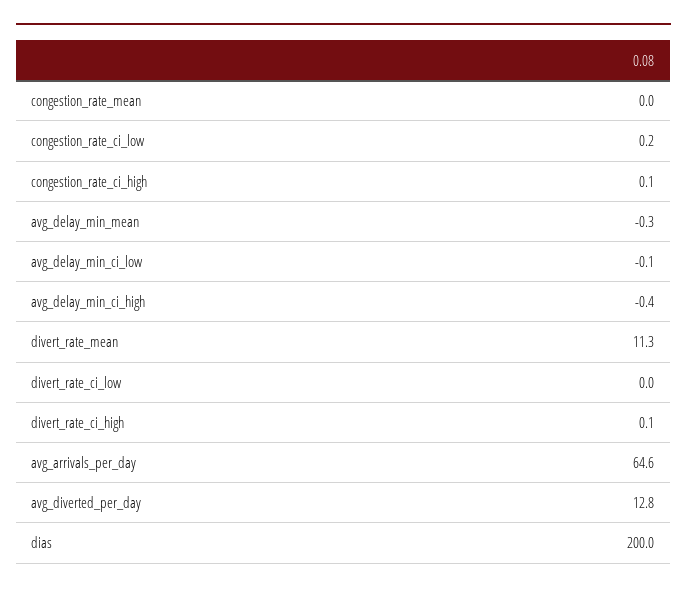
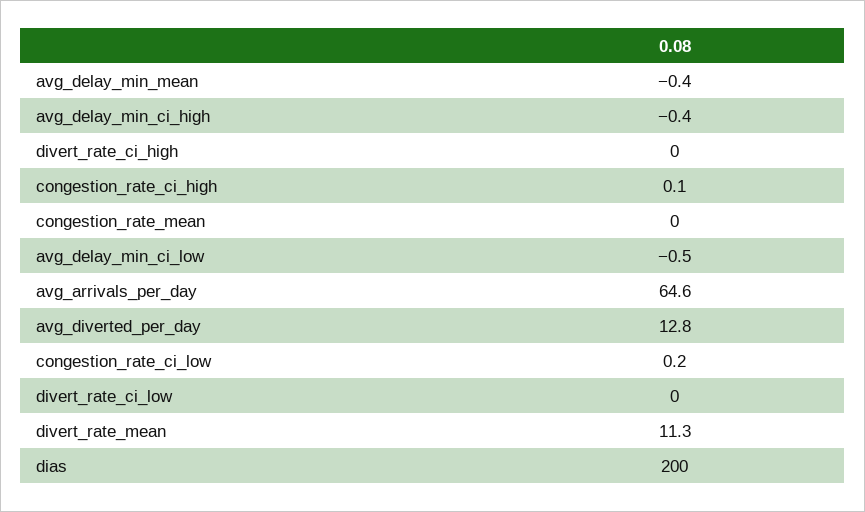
  {
    "congestion_rate_mean": 0,
    "congestion_rate_ci_low": 0.2,
    "congestion_rate_ci_high": 0.1,
-   "avg_delay_min_mean": -0.3,
+   "avg_delay_min_mean": -0.4,
-   "avg_delay_min_ci_low": -0.1,
+   "avg_delay_min_ci_low": -0.5,
    "avg_delay_min_ci_high": -0.4,
    "divert_rate_mean": 11.3,
    "divert_rate_ci_low": 0,
-   "divert_rate_ci_high": 0.1,
+   "divert_rate_ci_high": 0,
    "avg_arrivals_per_day": 64.6,
    "avg_diverted_per_day": 12.8,
    "dias": 200
  }

